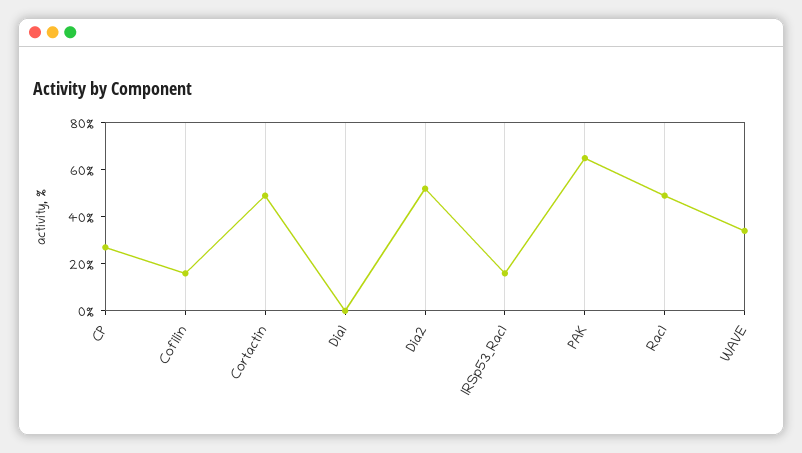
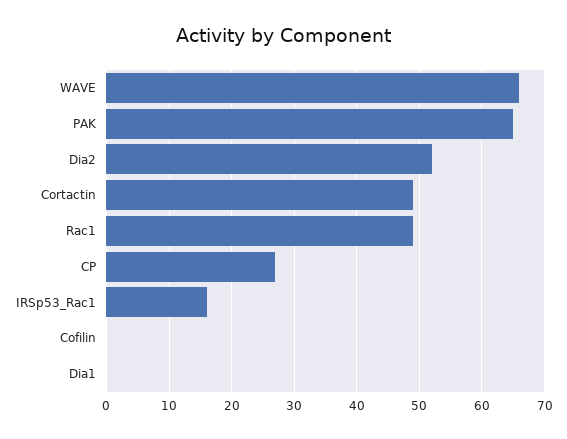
  {
    "CP": 27,
-   "Cofilin": 15,
+   "Cofilin": 0,
    "Cortactin": 49,
    "Dia1": 0,
    "Dia2": 52,
    "IRSp53_Rac1": 16,
    "PAK": 65,
    "Rac1": 49,
-   "WAVE": 35
+   "WAVE": 66
  }

